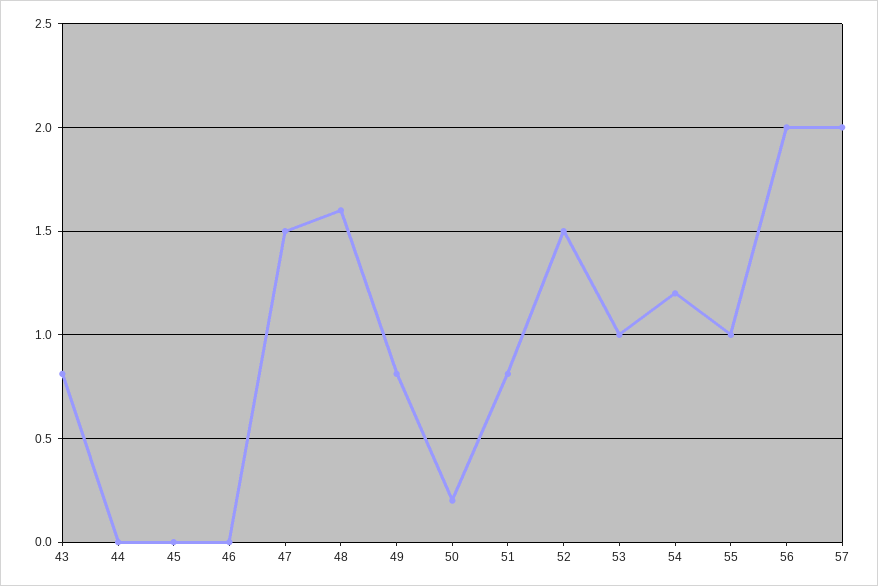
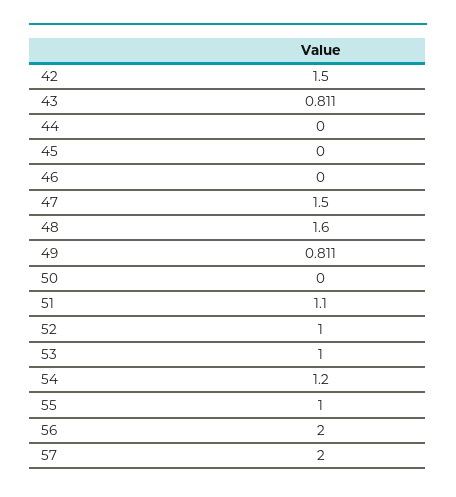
  {
    "43": 0.811,
    "44": 0,
    "45": 0,
    "46": 0,
    "47": 1.5,
    "48": 1.6,
    "49": 0.811,
-   "50": 0.2,
+   "50": 0,
-   "51": 0.8,
+   "51": 1.1,
-   "52": 1.5,
+   "52": 1,
    "53": 1,
    "54": 1.2,
    "55": 1,
    "56": 2,
-   "57": 2
+   "57": 2,
+   "42": 1.5
  }

